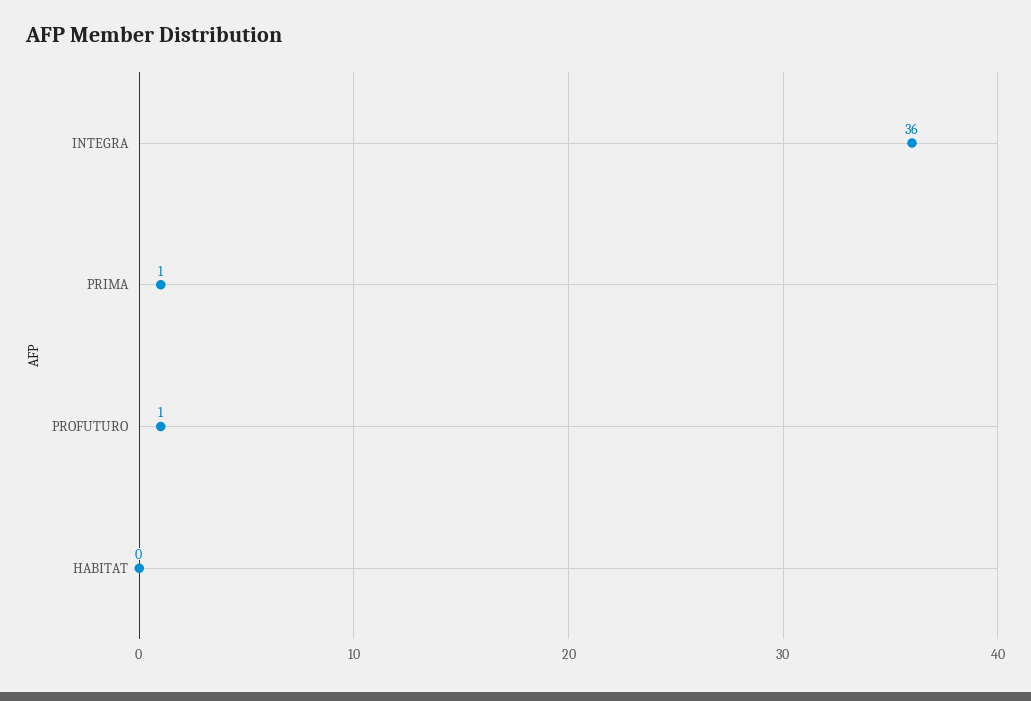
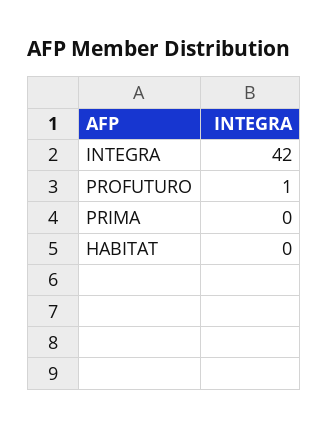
  {
-   "INTEGRA": 36,
+   "INTEGRA": 42,
-   "PRIMA": 1,
+   "PRIMA": 0,
    "PROFUTURO": 1,
    "HABITAT": 0
  }

